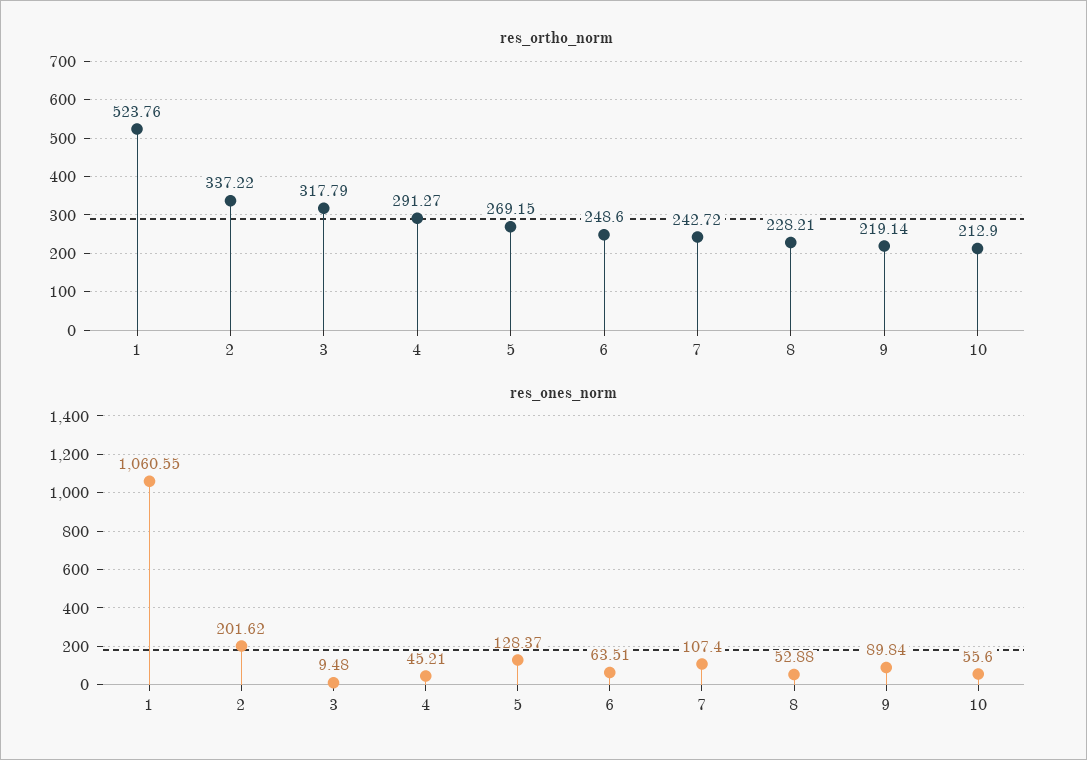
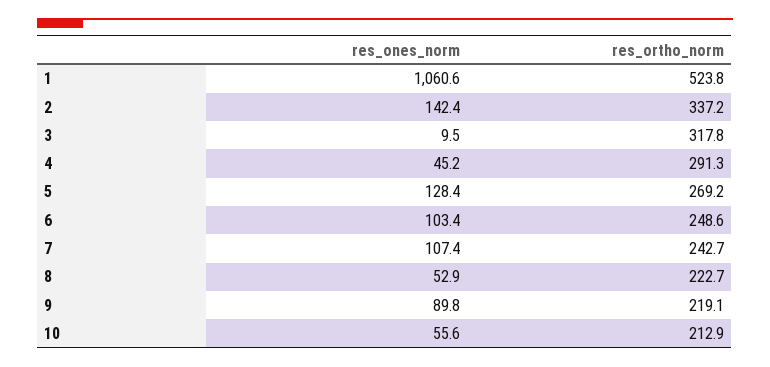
  {
    "res_ortho_norm": {
      "1": 523.76,
      "2": 337.22,
      "3": 317.79,
      "4": 291.27,
      "5": 269.15,
      "6": 248.6,
      "7": 242.72,
-     "8": 228.21,
+     "8": 222.7,
      "9": 219.14,
      "10": 212.9
    },
    "res_ones_norm": {
      "1": 1060.55,
-     "2": 201.62,
+     "2": 142.4,
      "3": 9.48,
      "4": 45.21,
      "5": 128.37,
-     "6": 63.51,
+     "6": 103.4,
      "7": 107.4,
      "8": 52.88,
      "9": 89.84,
      "10": 55.6
    }
  }

